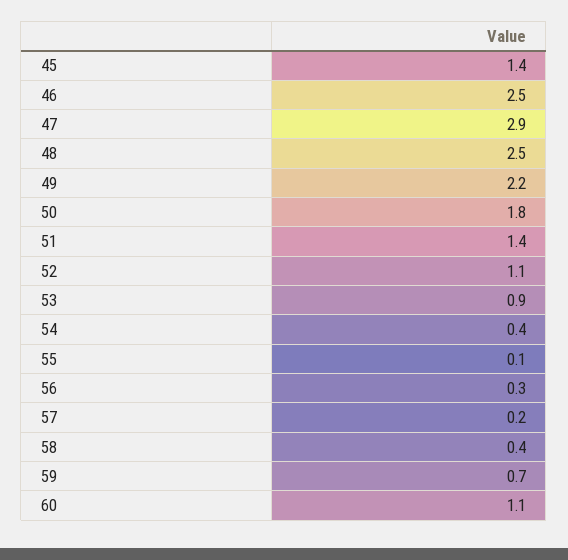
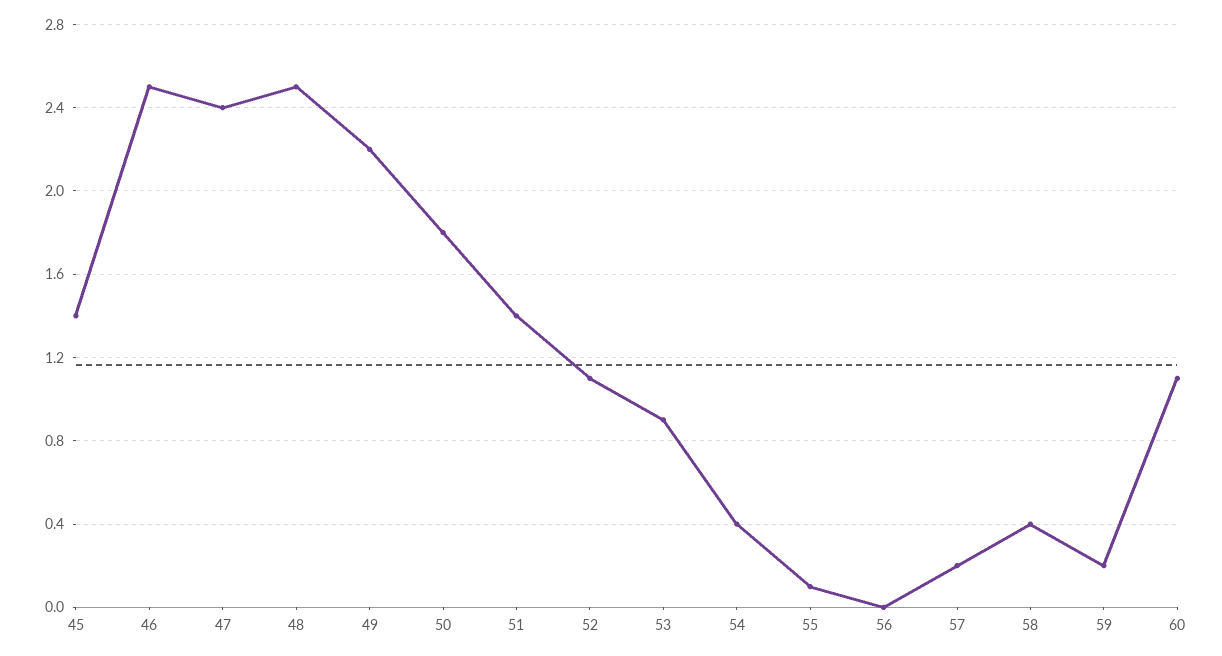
  {
    "45": 1.4,
    "46": 2.5,
-   "47": 2.9,
+   "47": 2.4,
    "48": 2.5,
    "49": 2.2,
    "50": 1.8,
    "51": 1.4,
    "52": 1.1,
    "53": 0.9,
    "54": 0.4,
    "55": 0.1,
-   "56": 0.3,
+   "56": 0,
    "57": 0.2,
    "58": 0.4,
-   "59": 0.7,
+   "59": 0.2,
    "60": 1.1
  }

